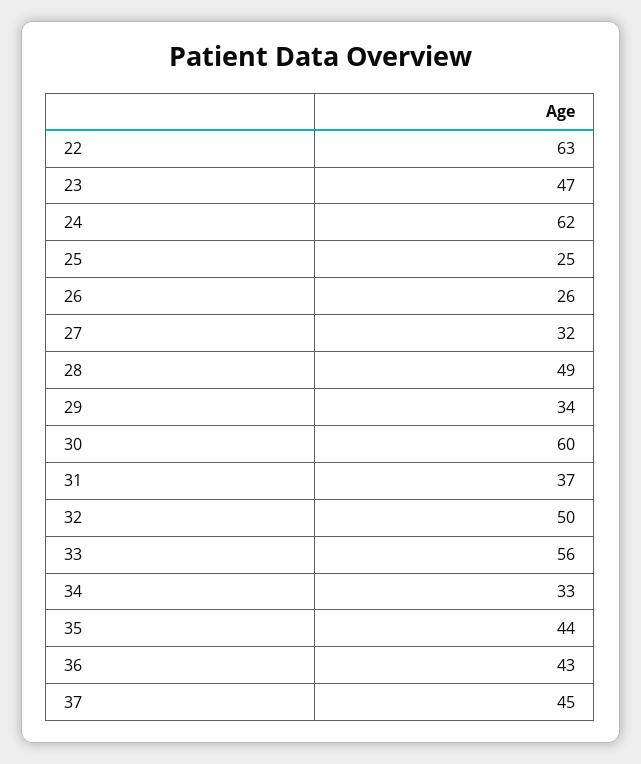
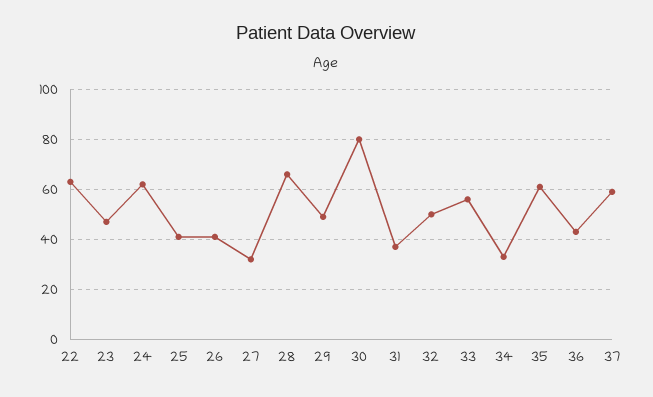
  {
    "22": 63,
    "23": 47,
    "24": 62,
-   "25": 25,
+   "25": 40,
-   "26": 26,
+   "26": 40,
    "27": 32,
-   "28": 49,
+   "28": 65,
-   "29": 34,
+   "29": 50,
-   "30": 60,
+   "30": 80,
    "31": 37,
    "32": 50,
    "33": 56,
    "34": 33,
-   "35": 44,
+   "35": 60,
    "36": 43,
-   "37": 45
+   "37": 60
  }

